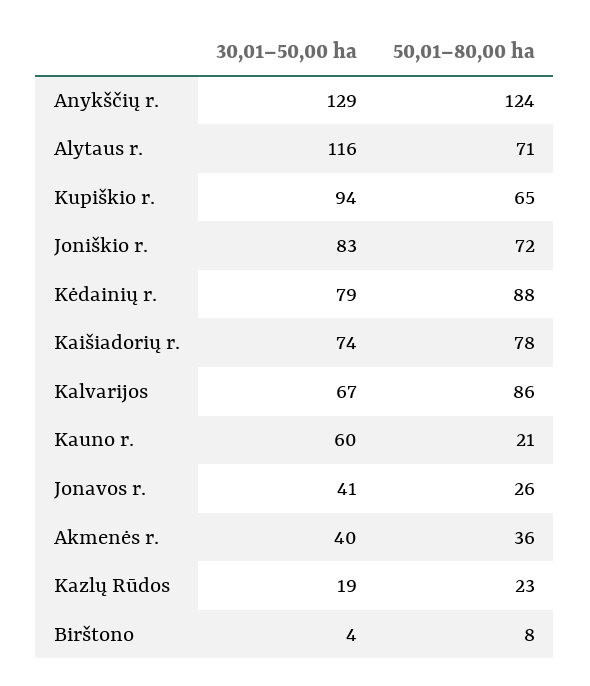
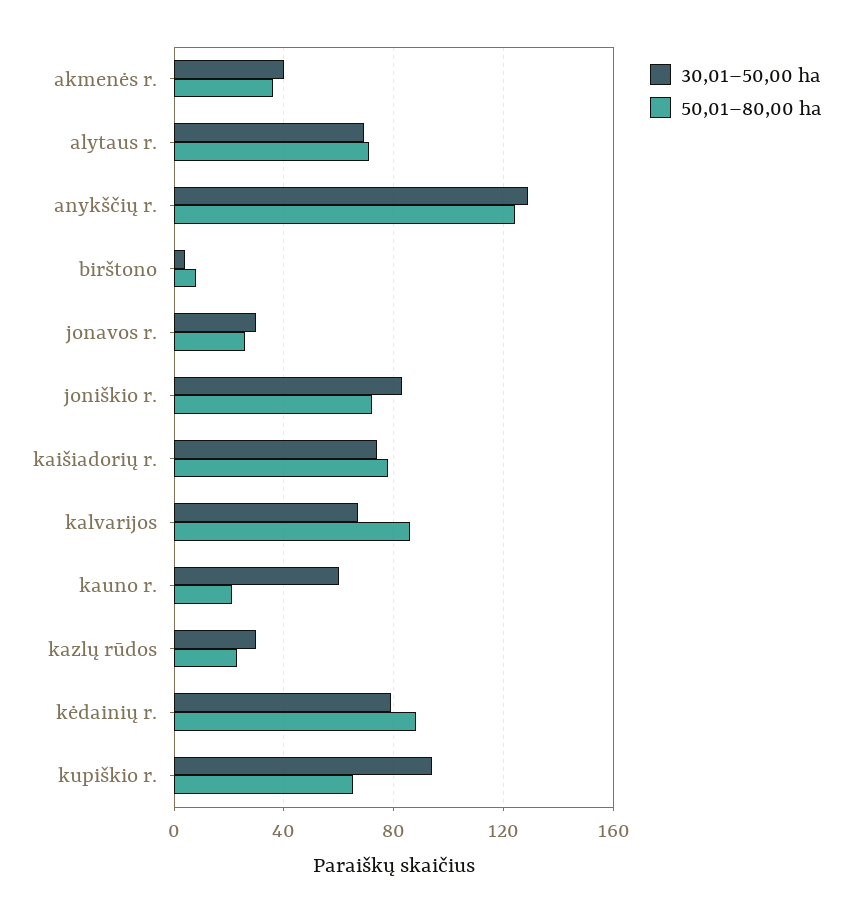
  {
    "30,01–50,00 ha": {
      "Anykščių r.": 129,
-     "Alytaus r.": 116,
+     "Alytaus r.": 70,
      "Kupiškio r.": 94,
      "Joniškio r.": 83,
      "Kėdainių r.": 79,
      "Kaišiadorių r.": 74,
      "Kalvarijos": 67,
      "Kauno r.": 60,
-     "Jonavos r.": 41,
+     "Jonavos r.": 30,
      "Akmenės r.": 40,
-     "Kazlų Rūdos": 19,
+     "Kazlų Rūdos": 30,
      "Birštono": 4
    },
    "50,01–80,00 ha": {
      "Anykščių r.": 124,
      "Alytaus r.": 71,
      "Kupiškio r.": 65,
      "Joniškio r.": 72,
      "Kėdainių r.": 88,
      "Kaišiadorių r.": 78,
      "Kalvarijos": 86,
      "Kauno r.": 21,
      "Jonavos r.": 26,
      "Akmenės r.": 36,
      "Kazlų Rūdos": 23,
      "Birštono": 8
    }
  }

